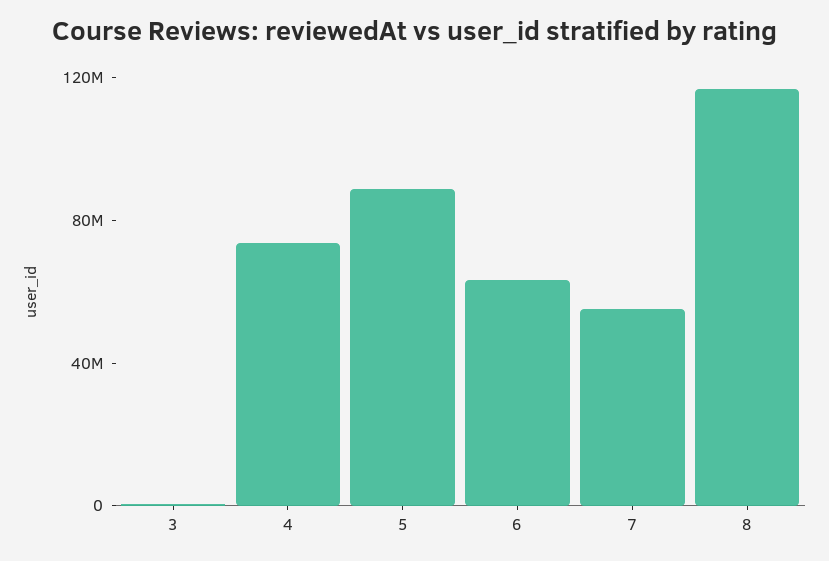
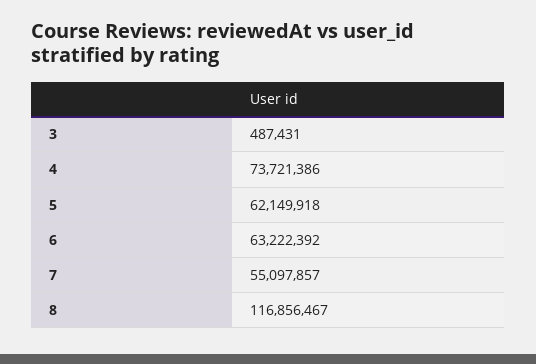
  {
    "3": 487431,
    "4": 73721386,
-   "5": 90000000,
+   "5": 62149918,
    "6": 63222392,
    "7": 55097857,
    "8": 116856467
  }

